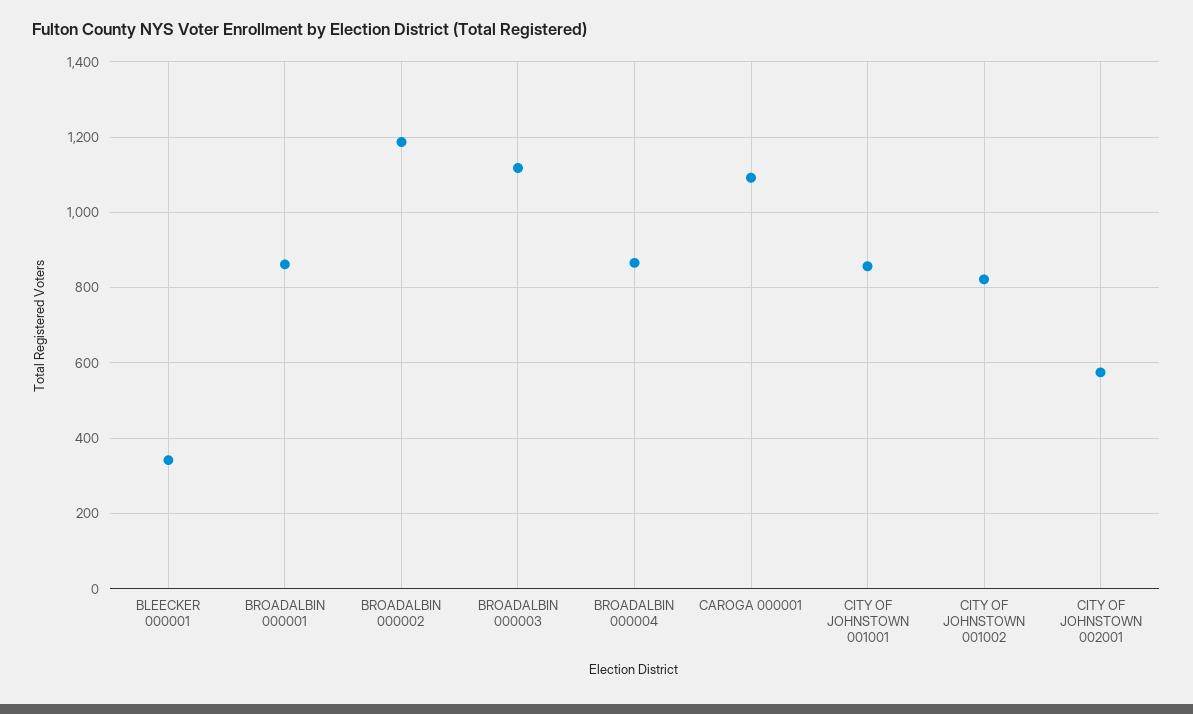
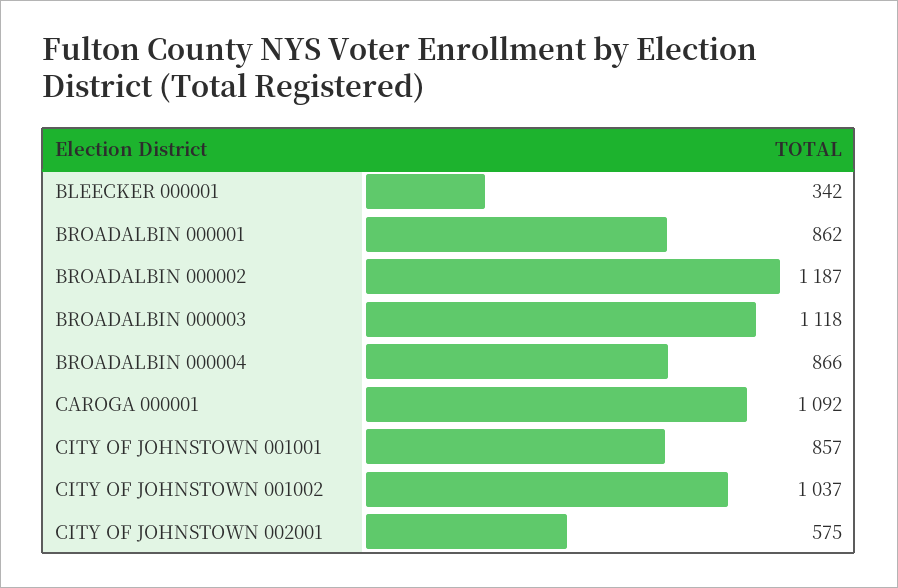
  {
    "BLEECKER 000001": 342,
    "BROADALBIN 000001": 862,
    "BROADALBIN 000002": 1187,
    "BROADALBIN 000003": 1118,
    "BROADALBIN 000004": 866,
    "CAROGA 000001": 1092,
    "CITY OF JOHNSTOWN 001001": 857,
-   "CITY OF JOHNSTOWN 001002": 820,
+   "CITY OF JOHNSTOWN 001002": 1037,
    "CITY OF JOHNSTOWN 002001": 575
  }

